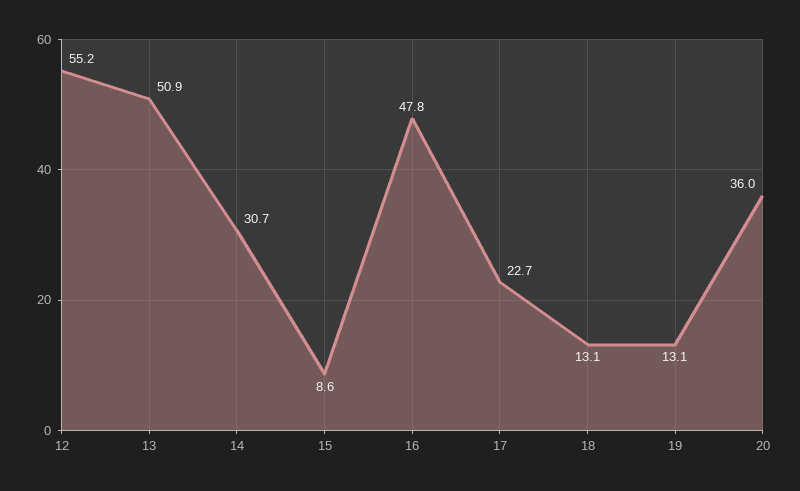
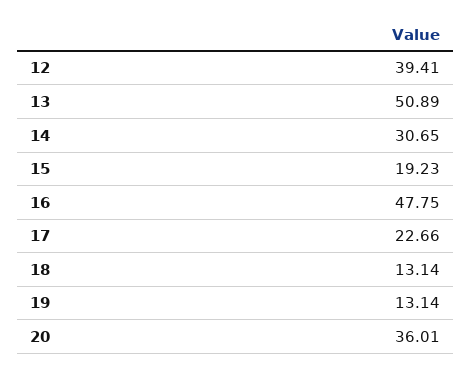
  {
-   "12": 55.2,
+   "12": 39.41,
    "13": 50.89,
    "14": 30.65,
-   "15": 8.6,
+   "15": 19.23,
    "16": 47.75,
    "17": 22.66,
    "18": 13.14,
    "19": 13.14,
    "20": 36.01
  }

